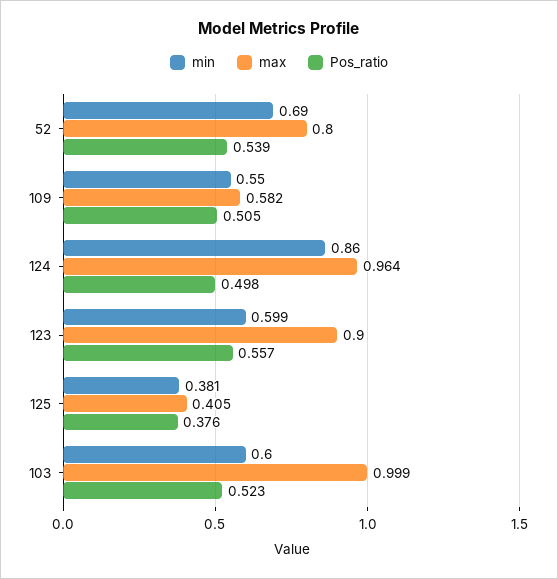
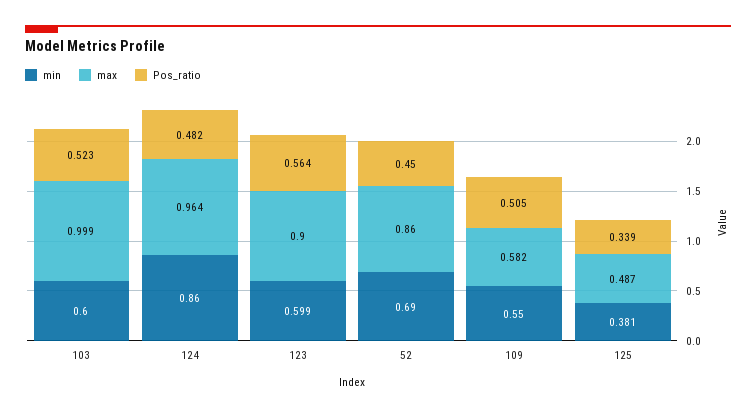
  {
    "min": {
      "52": 0.69,
      "109": 0.55,
      "124": 0.86,
      "123": 0.599,
      "125": 0.381,
      "103": 0.6
    },
    "max": {
-     "52": 0.8,
+     "52": 0.86,
      "109": 0.582,
      "124": 0.964,
      "123": 0.9,
-     "125": 0.405,
+     "125": 0.487,
      "103": 0.999
    },
    "Pos_ratio": {
-     "52": 0.539,
+     "52": 0.45,
      "109": 0.505,
-     "124": 0.498,
+     "124": 0.482,
-     "123": 0.557,
+     "123": 0.564,
-     "125": 0.376,
+     "125": 0.339,
      "103": 0.523
    }
  }

